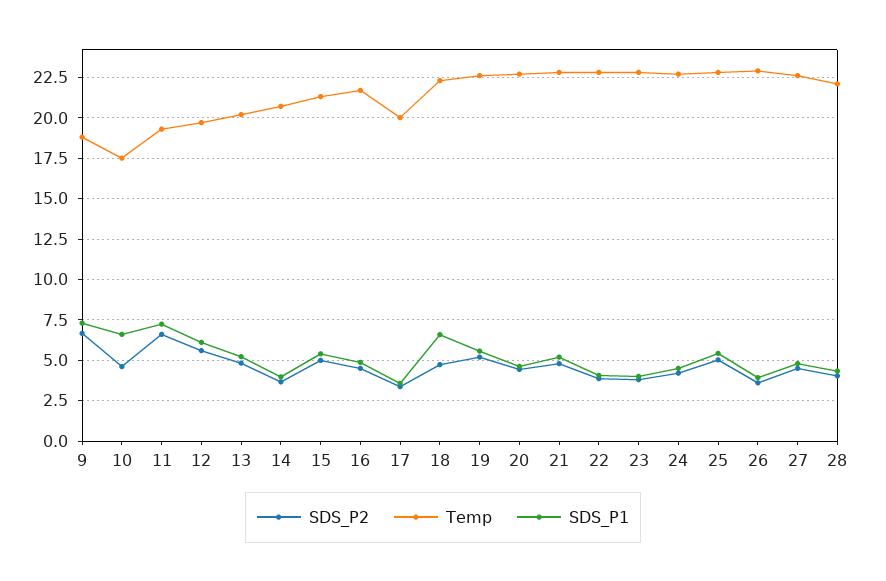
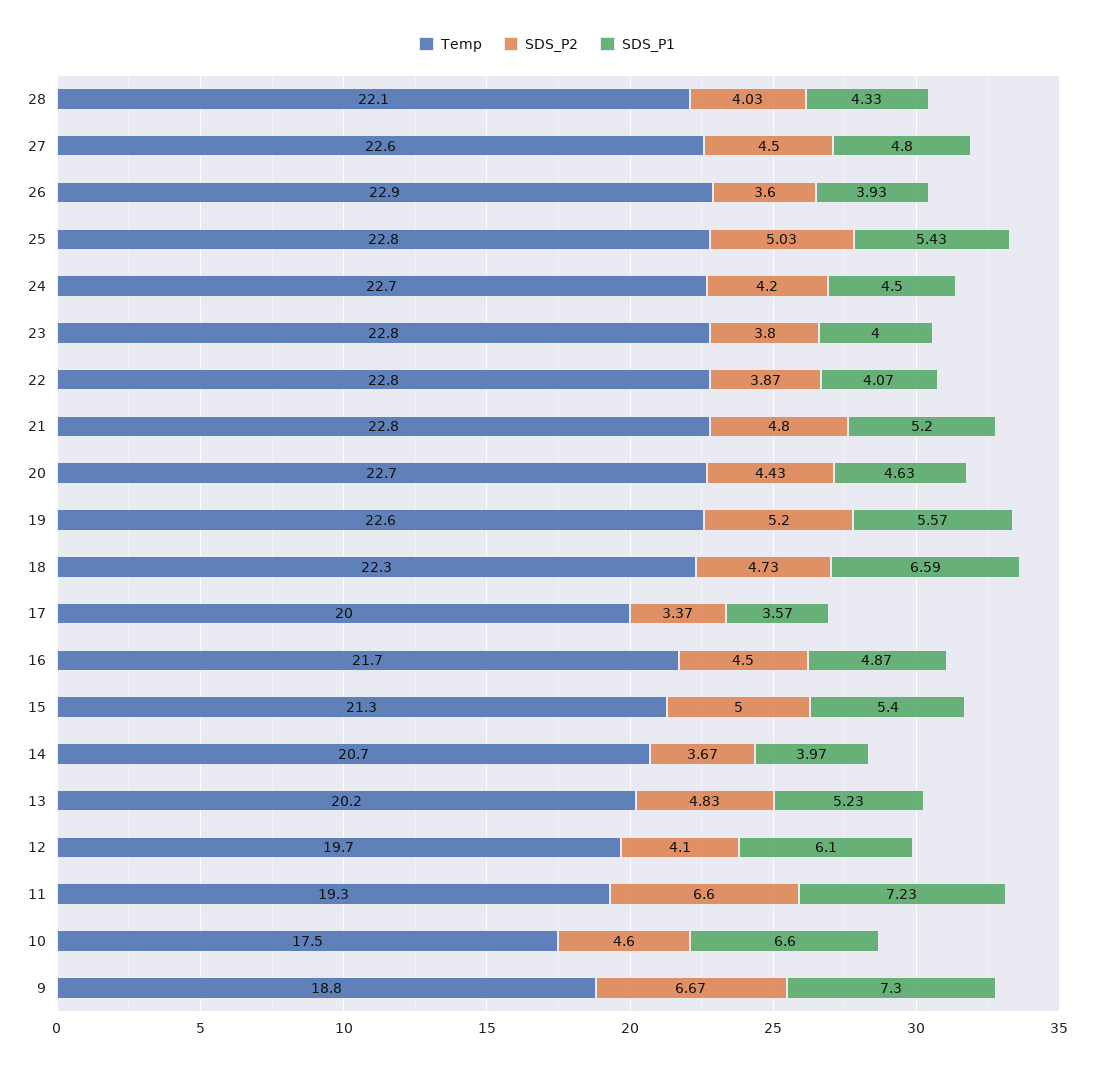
  {
    "SDS_P2": {
      "9": 6.67,
      "10": 4.6,
      "11": 6.6,
-     "12": 5.5,
+     "12": 4.1,
      "13": 4.83,
      "14": 3.67,
      "15": 5,
      "16": 4.5,
      "17": 3.37,
      "18": 4.73,
      "19": 5.2,
      "20": 4.43,
      "21": 4.8,
      "22": 3.87,
      "23": 3.8,
      "24": 4.2,
      "25": 5.03,
      "26": 3.6,
      "27": 4.5,
      "28": 4.03
    },
    "Temp": {
      "9": 18.8,
      "10": 17.5,
      "11": 19.3,
      "12": 19.7,
      "13": 20.2,
      "14": 20.7,
      "15": 21.3,
      "16": 21.7,
      "17": 20,
      "18": 22.3,
      "19": 22.6,
      "20": 22.7,
      "21": 22.8,
      "22": 22.8,
      "23": 22.8,
      "24": 22.7,
      "25": 22.8,
      "26": 22.9,
      "27": 22.6,
      "28": 22.1
    },
    "SDS_P1": {
      "9": 7.3,
      "10": 6.6,
      "11": 7.23,
      "12": 6.1,
      "13": 5.23,
      "14": 3.97,
      "15": 5.4,
      "16": 4.87,
      "17": 3.57,
      "18": 6.59,
      "19": 5.57,
      "20": 4.63,
      "21": 5.2,
      "22": 4.07,
      "23": 4,
      "24": 4.5,
      "25": 5.43,
      "26": 3.93,
      "27": 4.8,
      "28": 4.33
    }
  }

